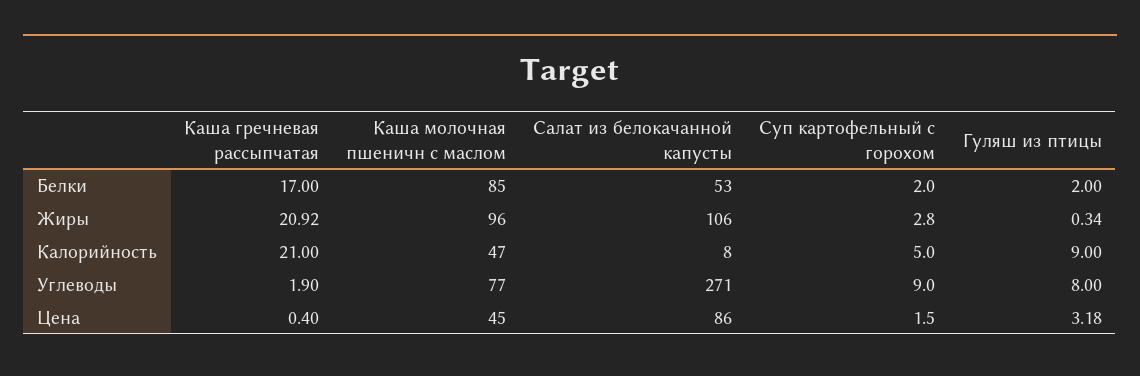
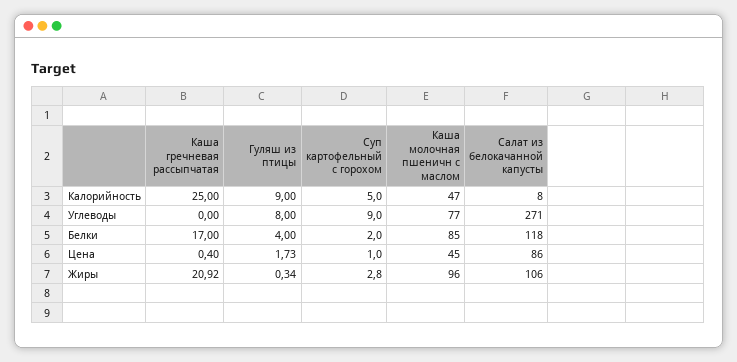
  {
    "Каша гречневая рассыпчатая": {
      "Белки": 17,
      "Жиры": 20.92,
-     "Калорийность": 21,
+     "Калорийность": 25,
-     "Углеводы": 1.9,
+     "Углеводы": 0,
      "Цена": 0.4
    },
    "Каша молочная пшеничн с маслом": {
      "Белки": 85,
      "Жиры": 96,
      "Калорийность": 47,
      "Углеводы": 77,
      "Цена": 45
    },
    "Салат из белокачанной капусты": {
-     "Белки": 53,
+     "Белки": 118,
      "Жиры": 106,
      "Калорийность": 8,
      "Углеводы": 271,
      "Цена": 86
    },
    "Суп картофельный с горохом": {
      "Белки": 2,
      "Жиры": 2.8,
      "Калорийность": 5,
      "Углеводы": 9,
-     "Цена": 1.5
+     "Цена": 1
    },
    "Гуляш из птицы": {
-     "Белки": 2,
+     "Белки": 4,
      "Жиры": 0.34,
      "Калорийность": 9,
      "Углеводы": 8,
-     "Цена": 3.18
+     "Цена": 1.73
    }
  }

